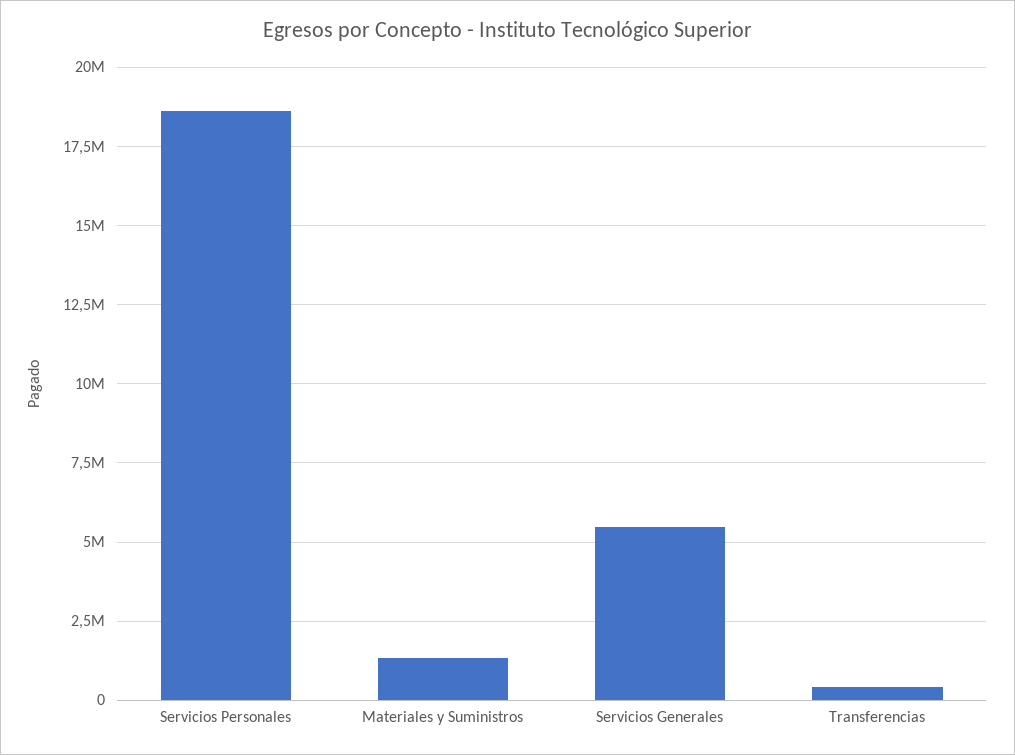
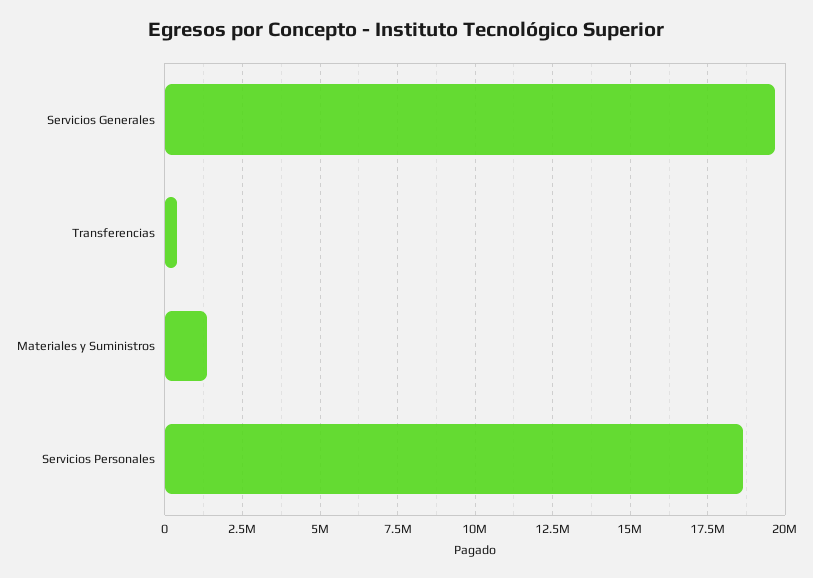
  {
    "Servicios Personales": 18750000,
    "Materiales y Suministros": 1250000,
-   "Servicios Generales": 5500000,
+   "Servicios Generales": 19750000,
    "Transferencias": 500000
  }

